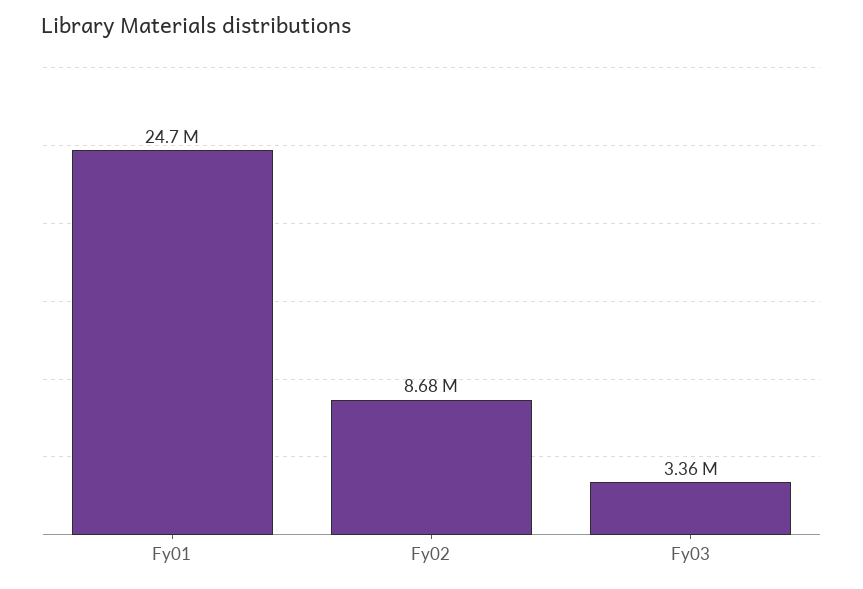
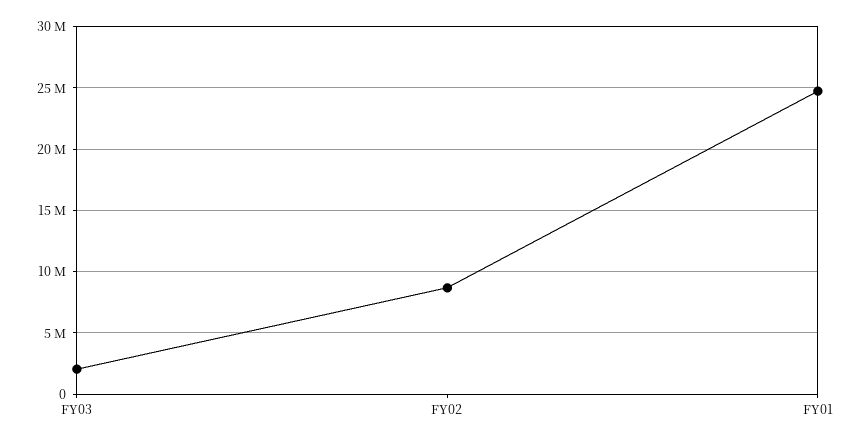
  {
    "Fy01": 24700000,
    "Fy02": 8680000,
-   "Fy03": 3360000
+   "Fy03": 2000000
  }

